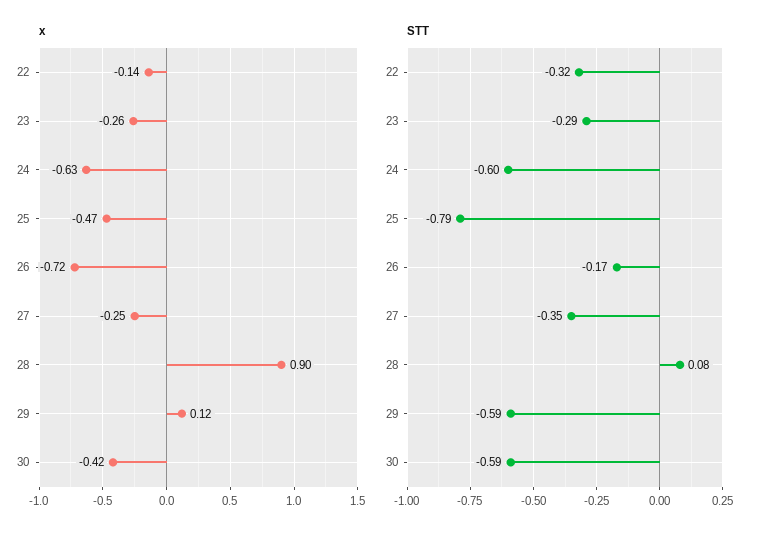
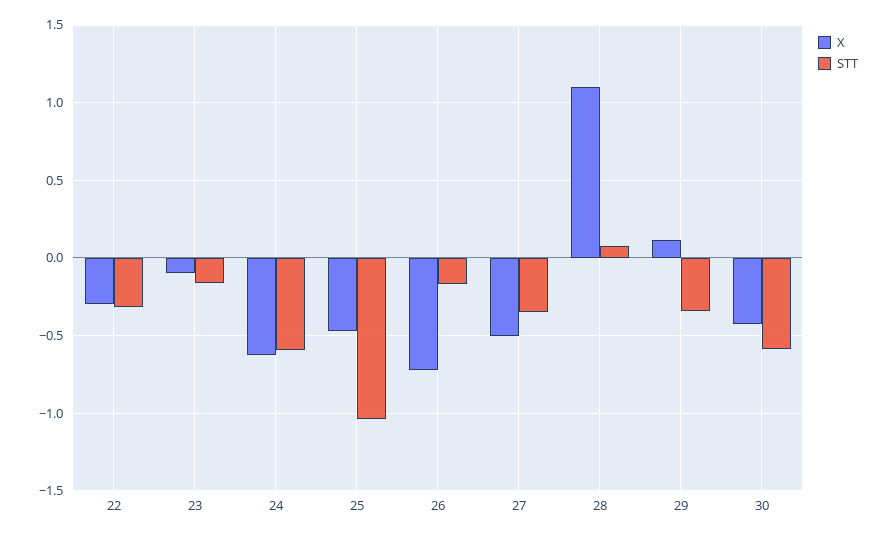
  {
    "x": {
-     "22": -0.14,
+     "22": -0.3,
-     "23": -0.26,
+     "23": -0.1,
      "24": -0.63,
      "25": -0.47,
      "26": -0.72,
-     "27": -0.25,
+     "27": -0.5,
-     "28": 0.9,
+     "28": 1.1,
      "29": 0.12,
      "30": -0.42
    },
    "STT": {
      "22": -0.32,
-     "23": -0.29,
+     "23": -0.15,
      "24": -0.6,
-     "25": -0.79,
+     "25": -1.05,
      "26": -0.17,
      "27": -0.35,
      "28": 0.08,
-     "29": -0.59,
+     "29": -0.35,
      "30": -0.59
    }
  }

